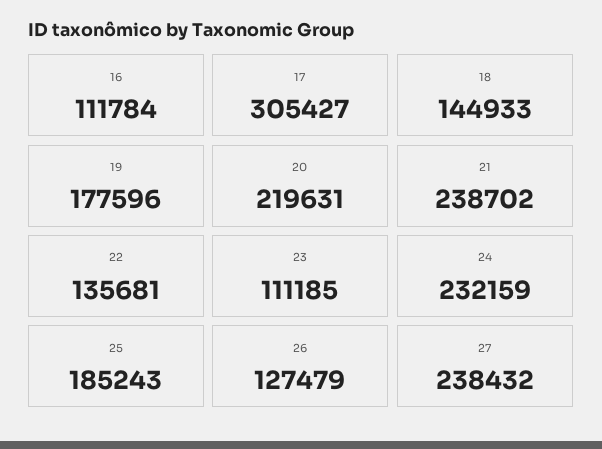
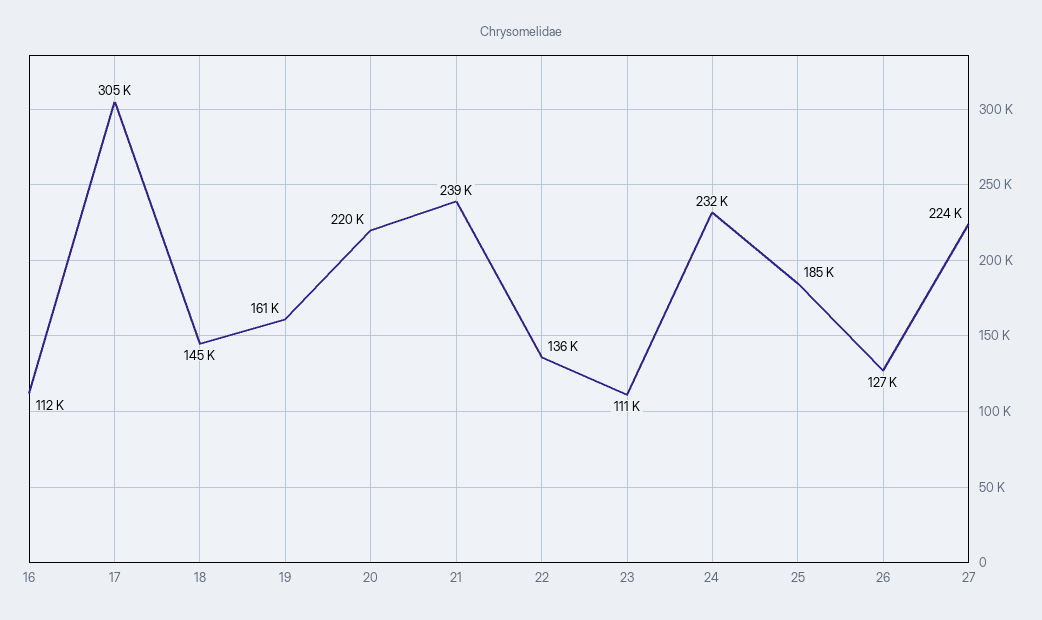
  {
    "16": 111784,
    "17": 305427,
    "18": 144933,
-   "19": 177596,
+   "19": 161000,
    "20": 219631,
    "21": 238702,
    "22": 135681,
    "23": 111185,
    "24": 232159,
    "25": 185243,
    "26": 127479,
-   "27": 238432
+   "27": 224000
  }

